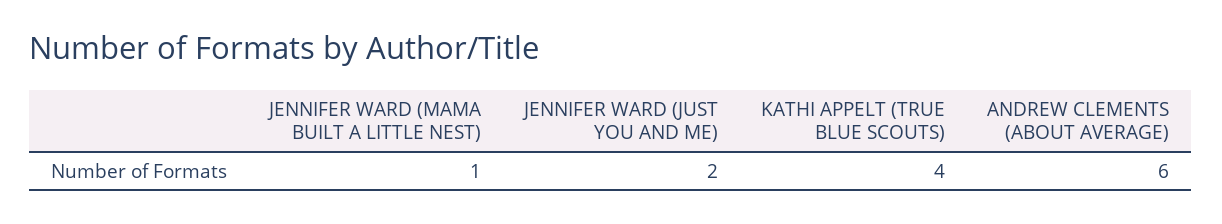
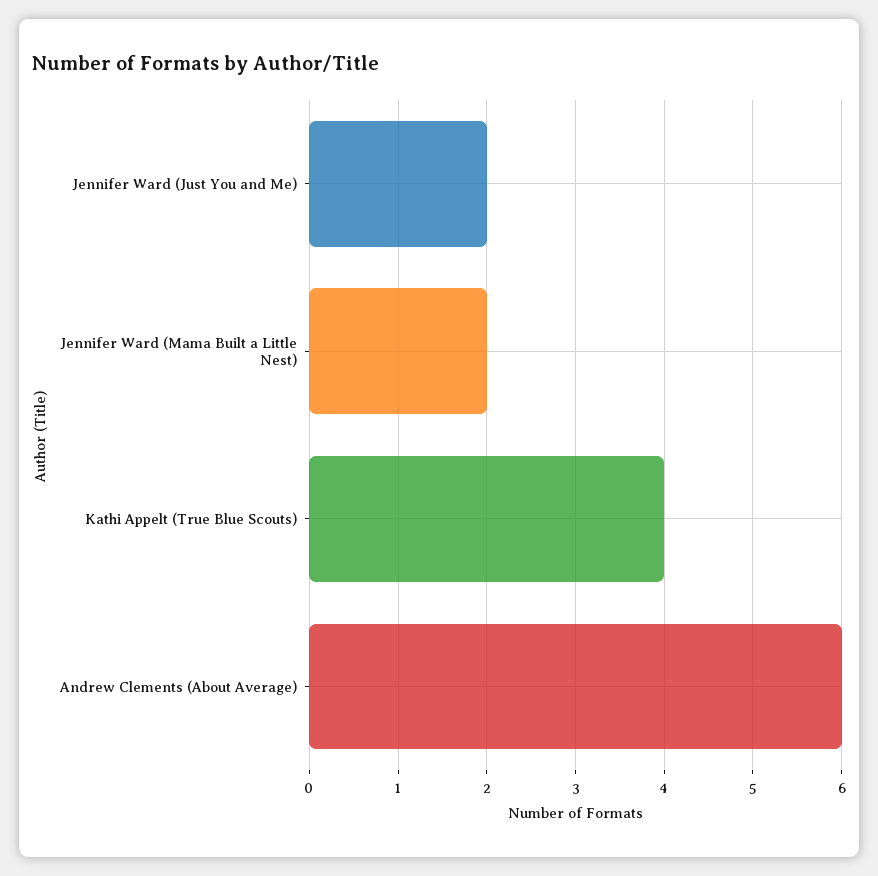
  {
-   "JENNIFER WARD (MAMA BUILT A LITTLE NEST)": 1,
+   "JENNIFER WARD (MAMA BUILT A LITTLE NEST)": 2,
    "JENNIFER WARD (JUST YOU AND ME)": 2,
    "KATHI APPELT (TRUE BLUE SCOUTS)": 4,
    "ANDREW CLEMENTS (ABOUT AVERAGE)": 6
  }

